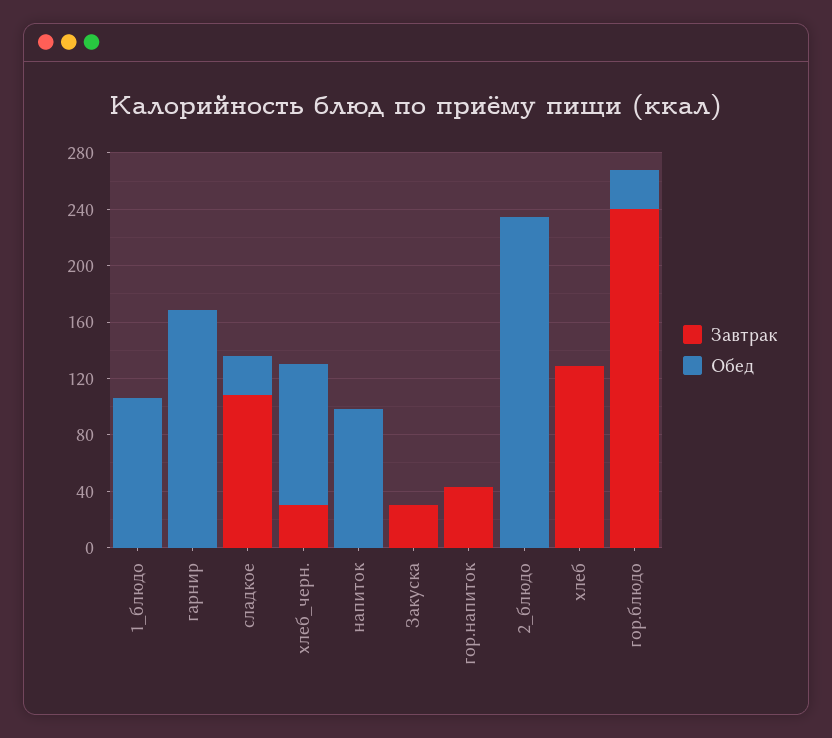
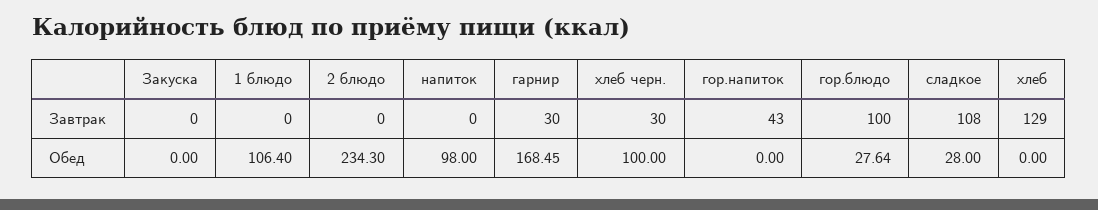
  {
    "Завтрак": {
      "1_блюдо": 0,
-     "гарнир": 0,
+     "гарнир": 30,
      "сладкое": 108,
      "хлеб_черн.": 30,
      "напиток": 0,
-     "Закуска": 30,
+     "Закуска": 0,
      "гор.напиток": 43,
      "2_блюдо": 0,
      "хлеб": 129,
-     "гор.блюдо": 240
+     "гор.блюдо": 100
    },
    "Обед": {
      "1_блюдо": 106.4,
      "гарнир": 168.45,
      "сладкое": 28,
      "хлеб_черн.": 100,
      "напиток": 98,
      "Закуска": 0,
      "гор.напиток": 0,
      "2_блюдо": 234.3,
      "хлеб": 0,
      "гор.блюдо": 27.64
    }
  }

